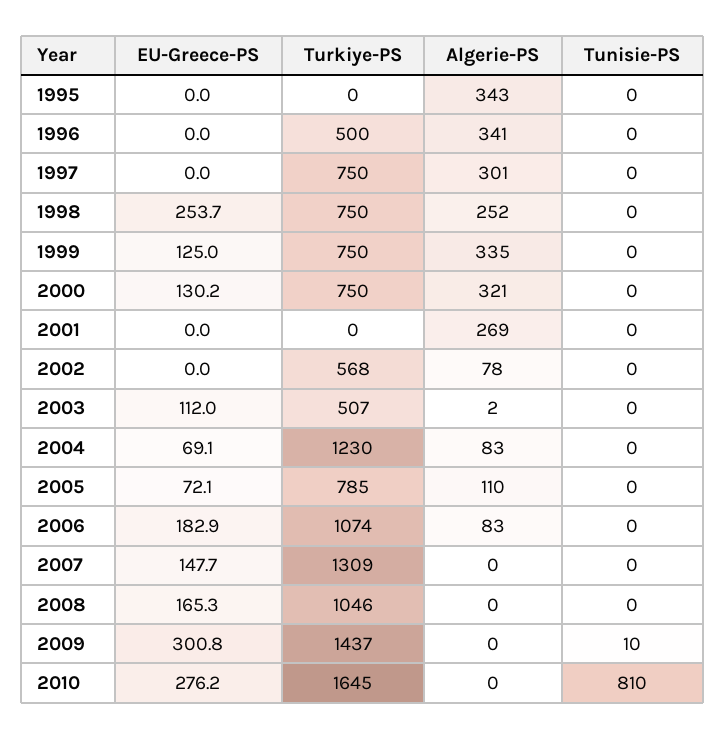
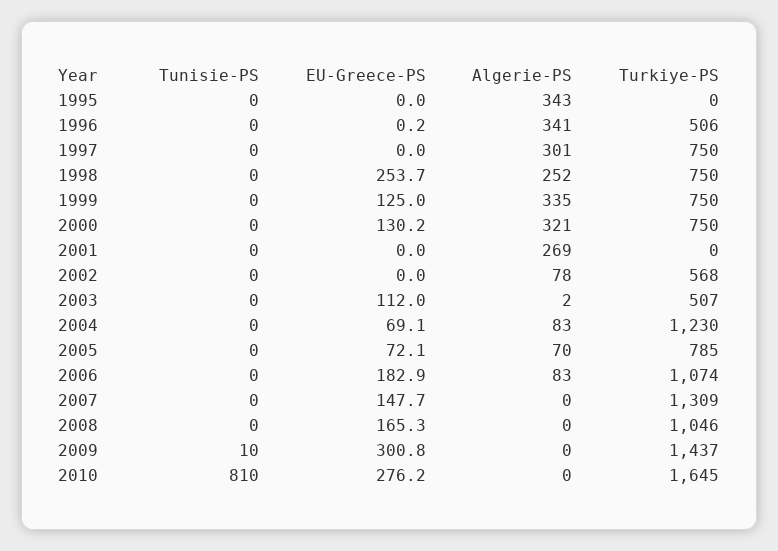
  {
    "EU-Greece-PS": {
      "1995": 0,
-     "1996": 0,
+     "1996": 0.2,
      "1997": 0,
      "1998": 253.7,
      "1999": 125,
      "2000": 130.2,
      "2001": 0,
      "2002": 0,
      "2003": 112,
      "2004": 69.1,
      "2005": 72.1,
      "2006": 182.9,
      "2007": 147.7,
      "2008": 165.3,
      "2009": 300.8,
      "2010": 276.2
    },
    "Turkiye-PS": {
      "1995": 0,
-     "1996": 500,
+     "1996": 506,
      "1997": 750,
      "1998": 750,
      "1999": 750,
      "2000": 750,
      "2001": 0,
      "2002": 568,
      "2003": 507,
      "2004": 1230,
      "2005": 785,
      "2006": 1074,
      "2007": 1309,
      "2008": 1046,
      "2009": 1437,
      "2010": 1645
    },
    "Algerie-PS": {
      "1995": 343,
      "1996": 341,
      "1997": 301,
      "1998": 252,
      "1999": 335,
      "2000": 321,
      "2001": 269,
      "2002": 78,
      "2003": 2,
      "2004": 83,
-     "2005": 110,
+     "2005": 70,
      "2006": 83,
      "2007": 0,
      "2008": 0,
      "2009": 0,
      "2010": 0
    },
    "Tunisie-PS": {
      "1995": 0,
      "1996": 0,
      "1997": 0,
      "1998": 0,
      "1999": 0,
      "2000": 0,
      "2001": 0,
      "2002": 0,
      "2003": 0,
      "2004": 0,
      "2005": 0,
      "2006": 0,
      "2007": 0,
      "2008": 0,
      "2009": 10,
      "2010": 810
    }
  }

